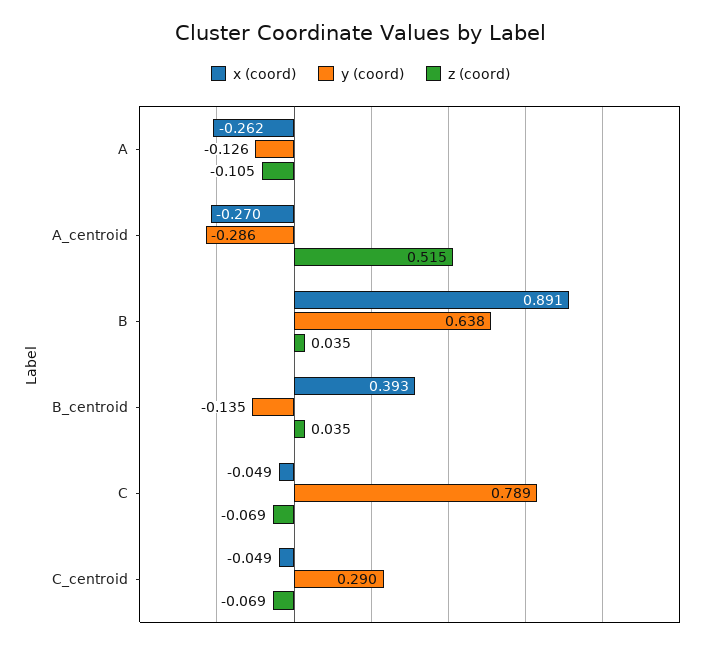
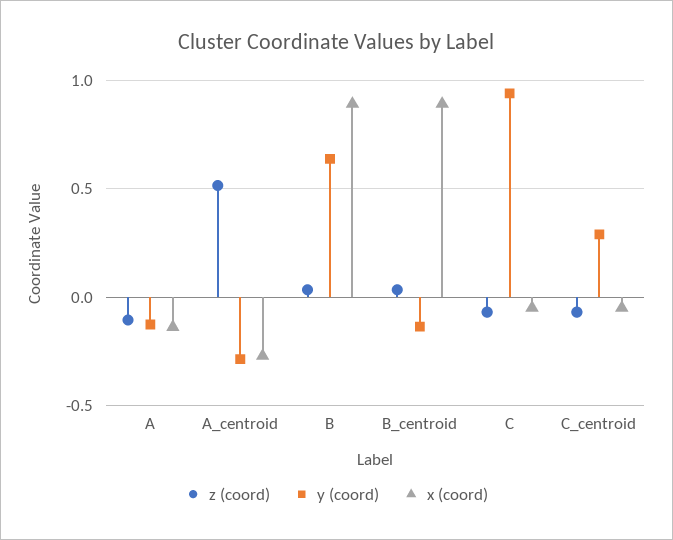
  {
    "x (coord)": {
-     "A": -0.262,
+     "A": -0.15,
      "A_centroid": -0.27,
      "B": 0.891,
-     "B_centroid": 0.393,
+     "B_centroid": 0.9,
      "C": -0.049,
      "C_centroid": -0.049
    },
    "y (coord)": {
      "A": -0.126,
      "A_centroid": -0.286,
      "B": 0.638,
      "B_centroid": -0.135,
-     "C": 0.789,
+     "C": 0.95,
      "C_centroid": 0.29
    },
    "z (coord)": {
      "A": -0.105,
      "A_centroid": 0.515,
      "B": 0.035,
      "B_centroid": 0.035,
      "C": -0.069,
      "C_centroid": -0.069
    }
  }

